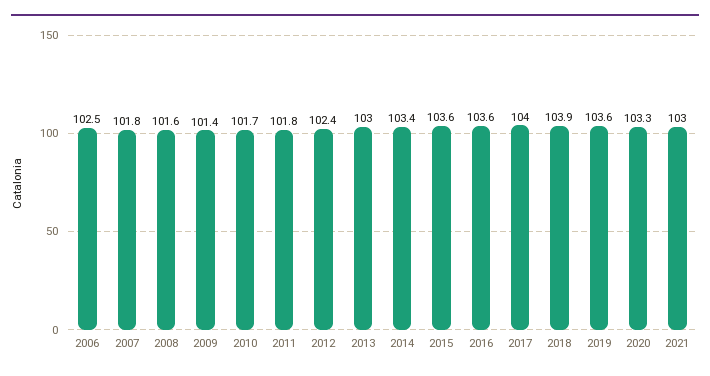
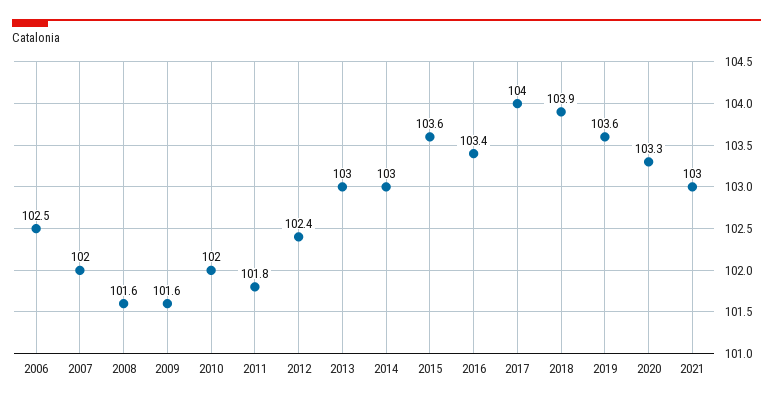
  {
    "2006": 102.5,
-   "2007": 101.8,
+   "2007": 102,
    "2008": 101.6,
-   "2009": 101.4,
+   "2009": 101.6,
-   "2010": 101.7,
+   "2010": 102,
    "2011": 101.8,
    "2012": 102.4,
    "2013": 103,
-   "2014": 103.4,
+   "2014": 103,
    "2015": 103.6,
-   "2016": 103.6,
+   "2016": 103.4,
    "2017": 104,
    "2018": 103.9,
    "2019": 103.6,
    "2020": 103.3,
    "2021": 103
  }

